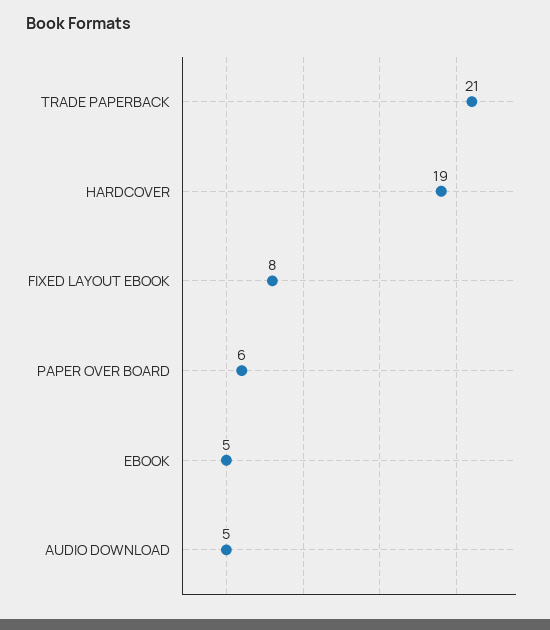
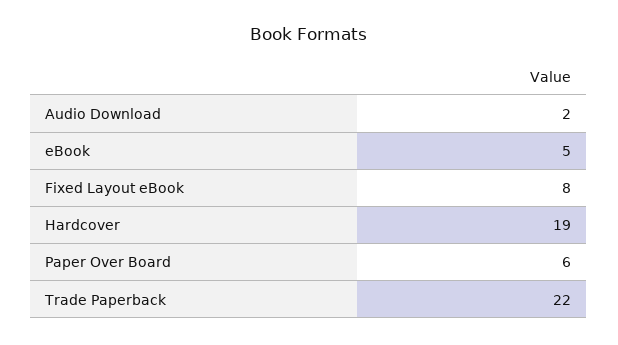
  {
-   "TRADE PAPERBACK": 21,
+   "TRADE PAPERBACK": 22,
    "HARDCOVER": 19,
    "FIXED LAYOUT EBOOK": 8,
    "PAPER OVER BOARD": 6,
    "EBOOK": 5,
-   "AUDIO DOWNLOAD": 5
+   "AUDIO DOWNLOAD": 2
  }

